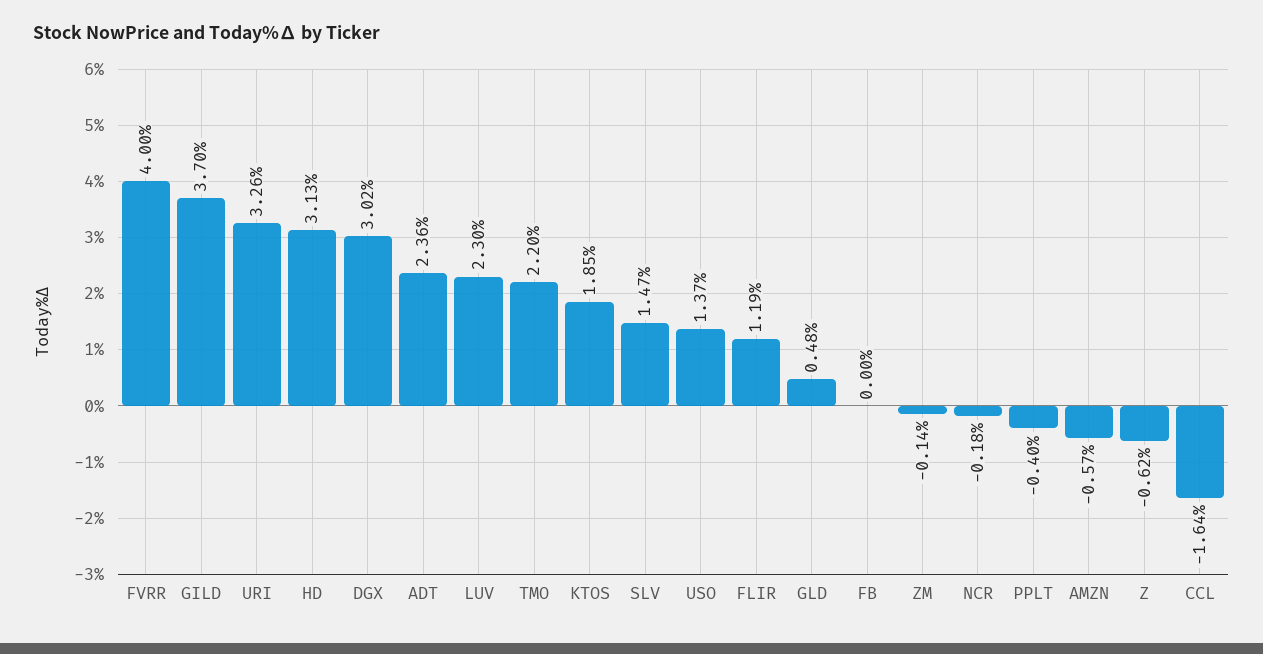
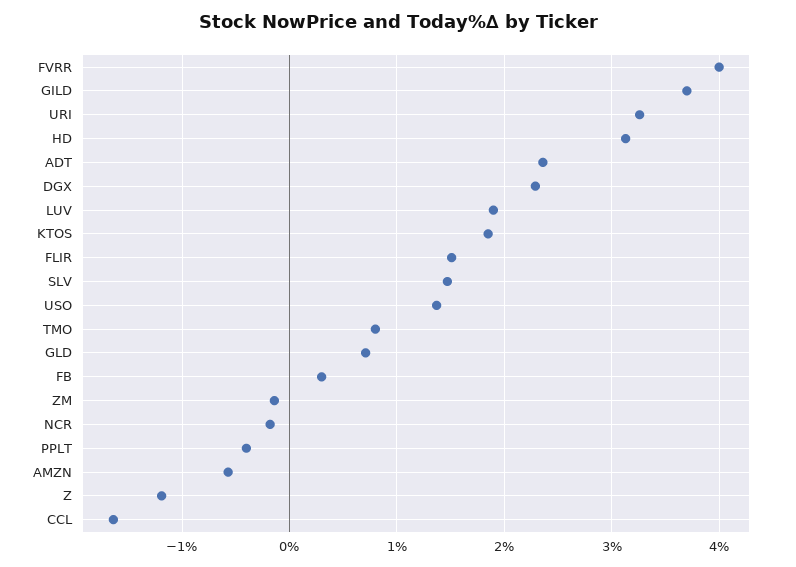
  {
    "FVRR": 4,
    "GILD": 3.7,
    "URI": 3.26,
    "HD": 3.13,
-   "DGX": 3.02,
+   "DGX": 2.3,
    "ADT": 2.36,
-   "LUV": 2.3,
+   "LUV": 1.9,
-   "TMO": 2.2,
+   "TMO": 0.8,
    "KTOS": 1.85,
    "SLV": 1.47,
    "USO": 1.37,
-   "FLIR": 1.19,
+   "FLIR": 1.5,
-   "GLD": 0.48,
+   "GLD": 0.7,
-   "FB": 0,
+   "FB": 0.3,
    "ZM": -0.14,
    "NCR": -0.18,
    "PPLT": -0.4,
    "AMZN": -0.57,
-   "Z": -0.62,
+   "Z": -1.2,
    "CCL": -1.64
  }

